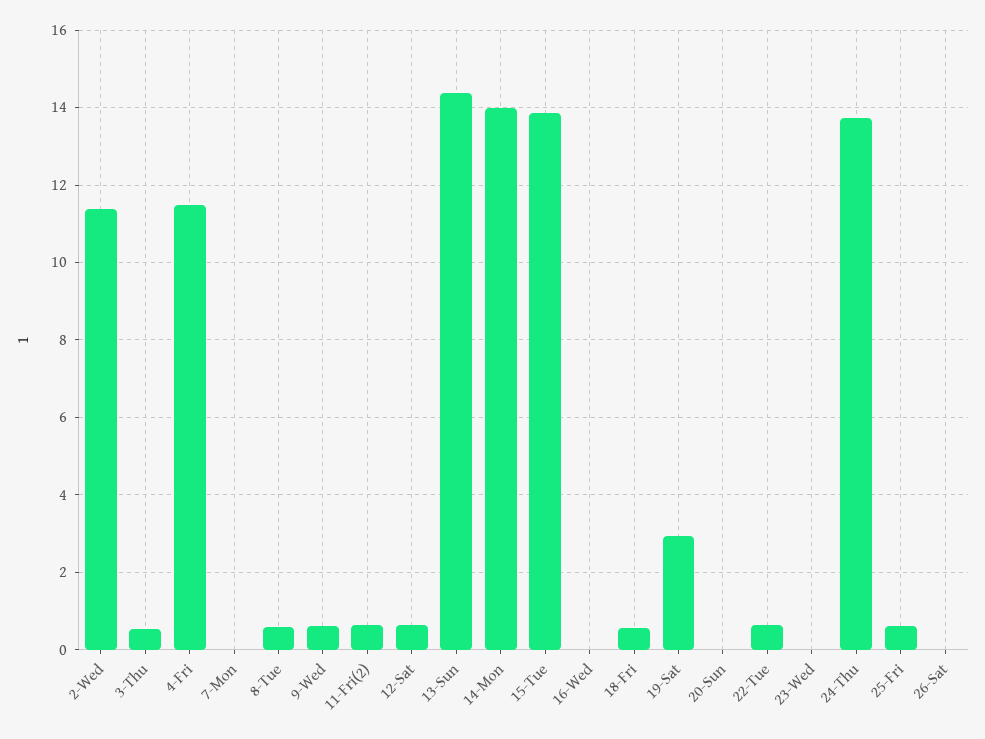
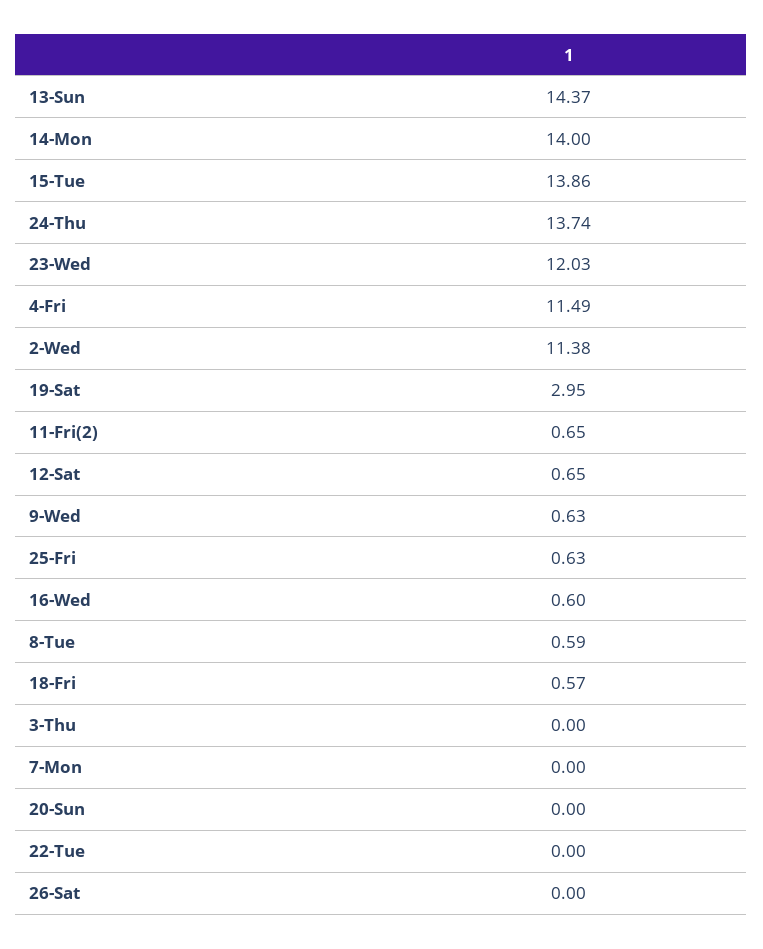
  {
    "2-Wed": 11.38,
-   "3-Thu": 0.6,
+   "3-Thu": 0,
    "4-Fri": 11.49,
    "7-Mon": 0,
    "8-Tue": 0.59,
    "9-Wed": 0.63,
    "11-Fri(2)": 0.65,
    "12-Sat": 0.65,
    "13-Sun": 14.37,
    "14-Mon": 14,
    "15-Tue": 13.86,
-   "16-Wed": 0,
+   "16-Wed": 0.6,
    "18-Fri": 0.57,
    "19-Sat": 2.95,
    "20-Sun": 0,
-   "22-Tue": 0.6,
+   "22-Tue": 0,
-   "23-Wed": 0,
+   "23-Wed": 12.03,
    "24-Thu": 13.74,
    "25-Fri": 0.63,
    "26-Sat": 0
  }

